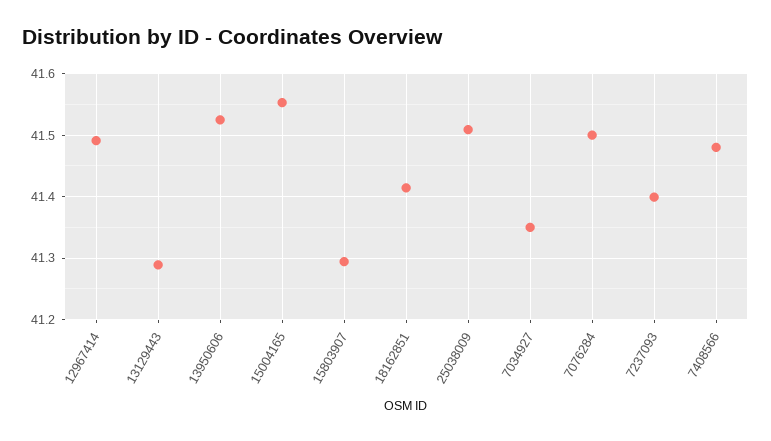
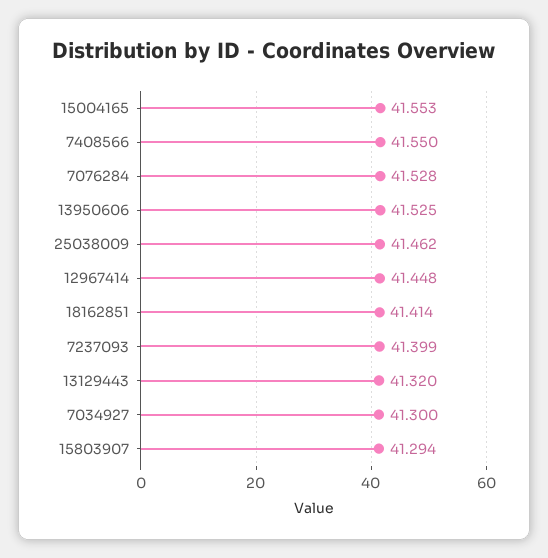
  {
-   "12967414": 41.49,
+   "12967414": 41.448,
-   "13129443": 41.29,
+   "13129443": 41.32,
    "13950606": 41.525,
    "15004165": 41.553,
    "15803907": 41.294,
    "18162851": 41.414,
-   "25038009": 41.51,
+   "25038009": 41.462,
-   "7034927": 41.35,
+   "7034927": 41.3,
-   "7076284": 41.5,
+   "7076284": 41.528,
    "7237093": 41.399,
-   "7408566": 41.48
+   "7408566": 41.55
  }

